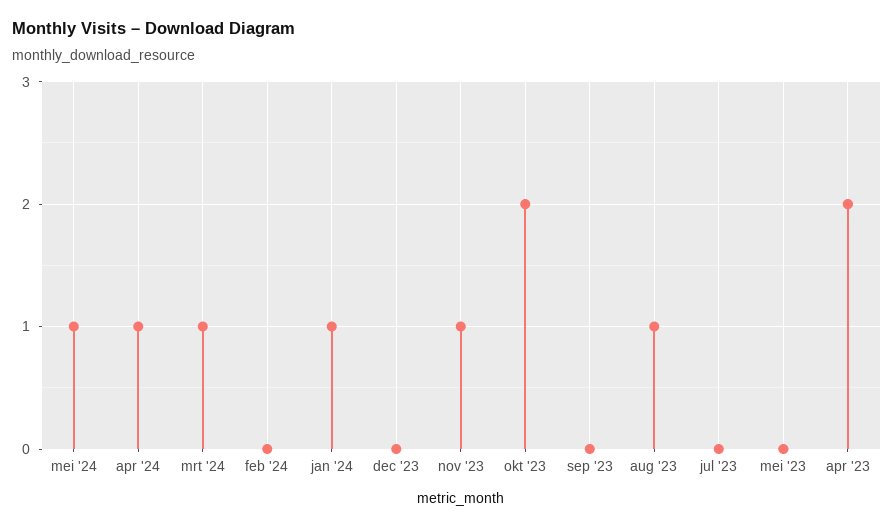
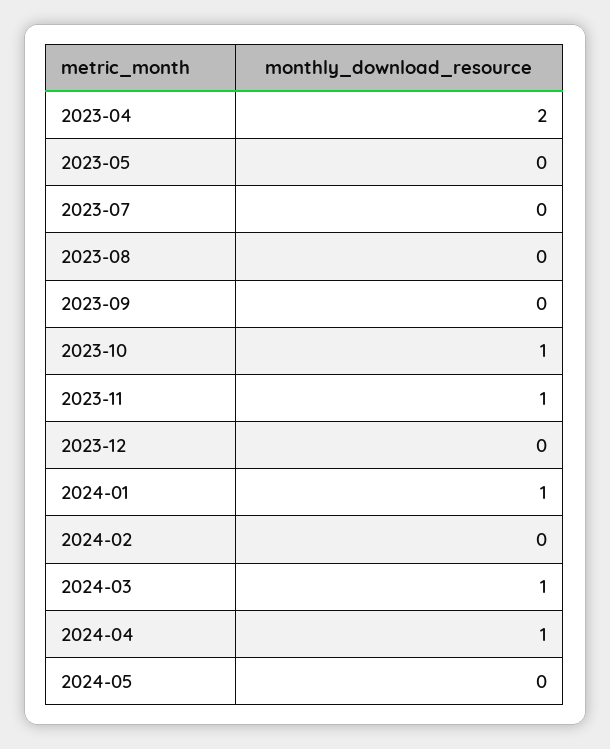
  {
-   "mei '24": 1,
+   "mei '24": 0,
    "apr '24": 1,
    "mrt '24": 1,
    "feb '24": 0,
    "jan '24": 1,
    "dec '23": 0,
    "nov '23": 1,
-   "okt '23": 2,
+   "okt '23": 1,
    "sep '23": 0,
-   "aug '23": 1,
+   "aug '23": 0,
    "jul '23": 0,
    "mei '23": 0,
    "apr '23": 2
  }

